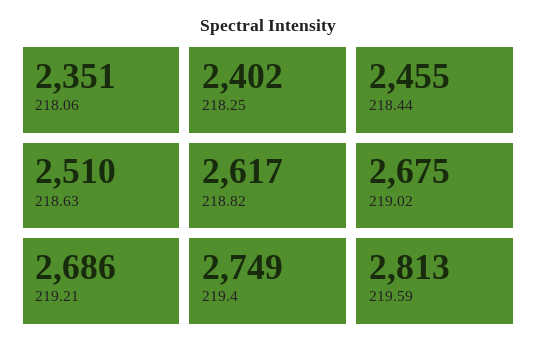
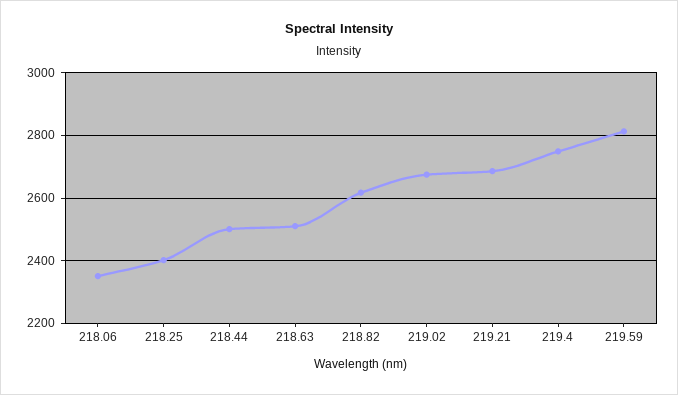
  {
    "218.06": 2351,
    "218.25": 2402,
-   "218.44": 2455,
+   "218.44": 2500,
    "218.63": 2510,
    "218.82": 2617,
    "219.02": 2675,
    "219.21": 2686,
    "219.4": 2749,
    "219.59": 2813
  }

